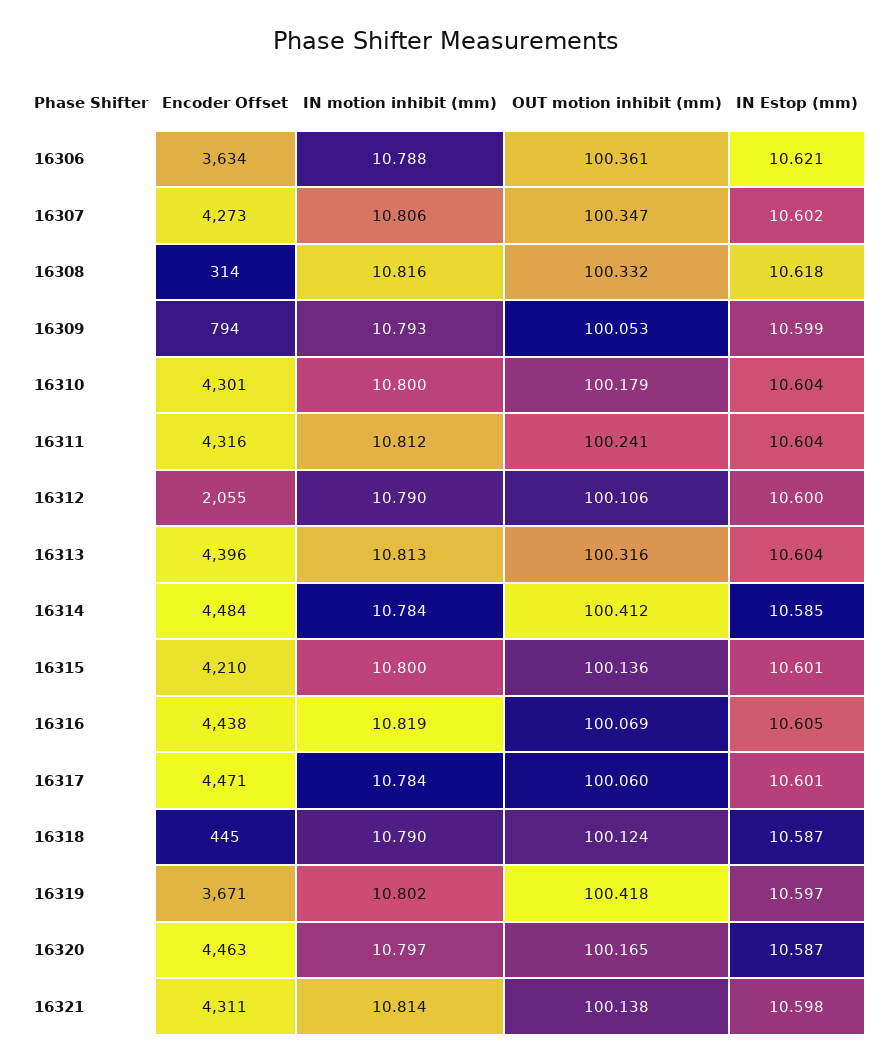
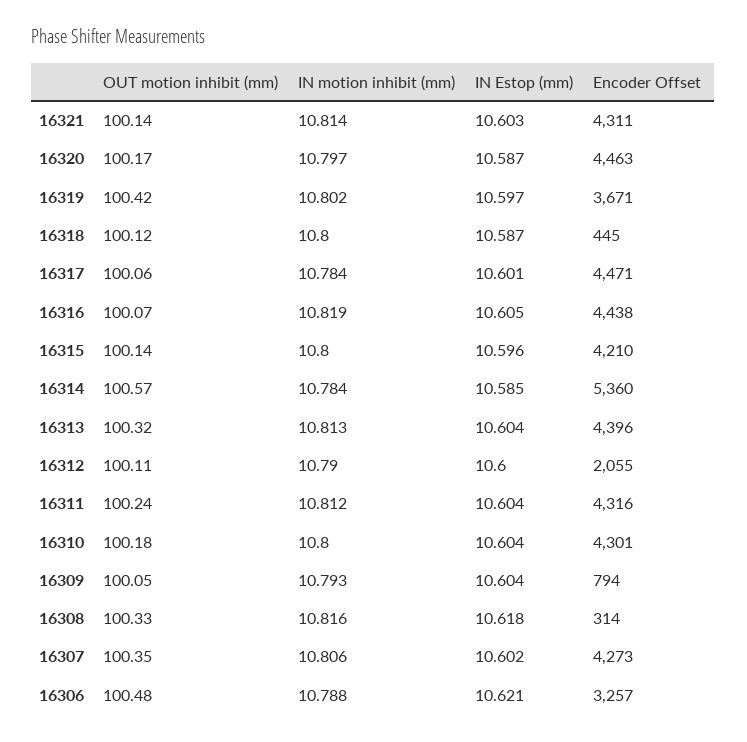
  {
    "Encoder Offset": {
-     "16306": 3634,
+     "16306": 3257,
      "16307": 4273,
      "16308": 314,
      "16309": 794,
      "16310": 4301,
      "16311": 4316,
      "16312": 2055,
      "16313": 4396,
-     "16314": 4484,
+     "16314": 5360,
      "16315": 4210,
      "16316": 4438,
      "16317": 4471,
      "16318": 445,
      "16319": 3671,
      "16320": 4463,
      "16321": 4311
    },
    "IN motion inhibit (mm)": {
      "16306": 10.788,
      "16307": 10.806,
      "16308": 10.816,
      "16309": 10.793,
      "16310": 10.8,
      "16311": 10.812,
      "16312": 10.79,
      "16313": 10.813,
      "16314": 10.784,
      "16315": 10.8,
      "16316": 10.819,
      "16317": 10.784,
-     "16318": 10.79,
+     "16318": 10.8,
      "16319": 10.802,
      "16320": 10.797,
      "16321": 10.814
    },
    "OUT motion inhibit (mm)": {
-     "16306": 100.361,
+     "16306": 100.48,
      "16307": 100.347,
      "16308": 100.332,
      "16309": 100.053,
      "16310": 100.179,
      "16311": 100.241,
      "16312": 100.106,
      "16313": 100.316,
-     "16314": 100.412,
+     "16314": 100.57,
      "16315": 100.136,
      "16316": 100.069,
      "16317": 100.06,
      "16318": 100.124,
      "16319": 100.418,
      "16320": 100.165,
      "16321": 100.138
    },
    "IN Estop (mm)": {
      "16306": 10.621,
      "16307": 10.602,
      "16308": 10.618,
-     "16309": 10.599,
+     "16309": 10.604,
      "16310": 10.604,
      "16311": 10.604,
      "16312": 10.6,
      "16313": 10.604,
      "16314": 10.585,
-     "16315": 10.601,
+     "16315": 10.596,
      "16316": 10.605,
      "16317": 10.601,
      "16318": 10.587,
      "16319": 10.597,
      "16320": 10.587,
-     "16321": 10.598
+     "16321": 10.603
    }
  }

